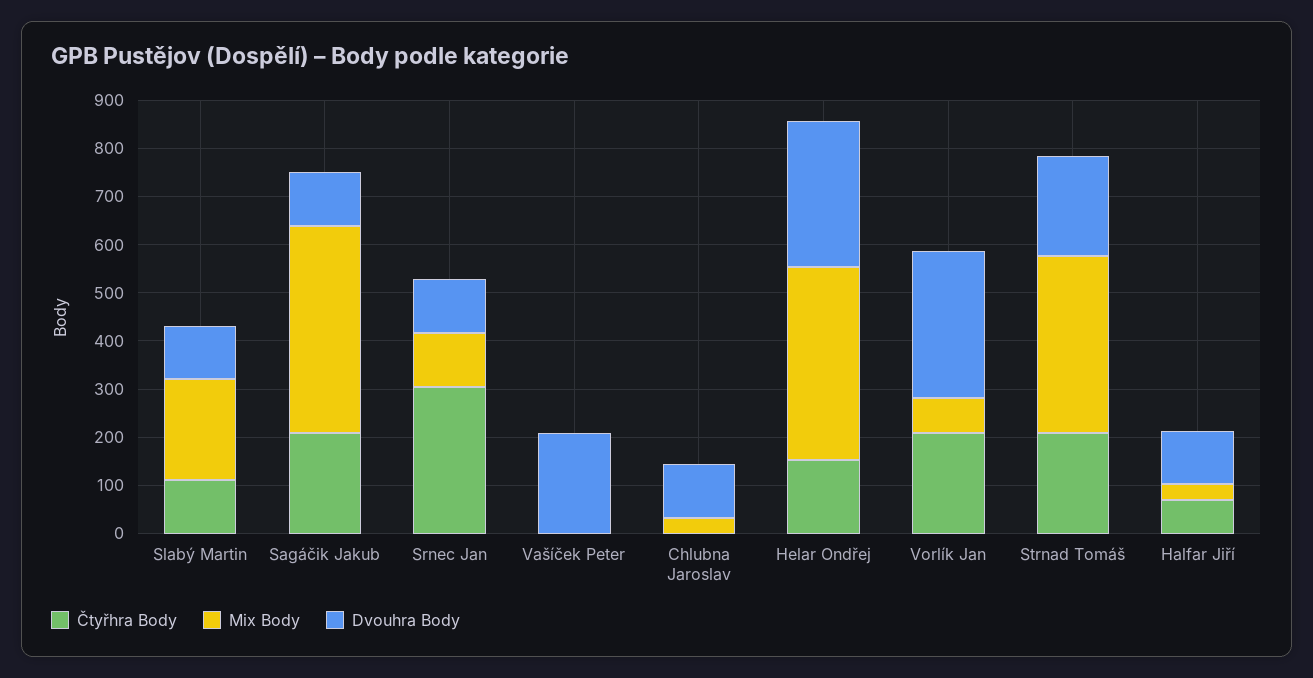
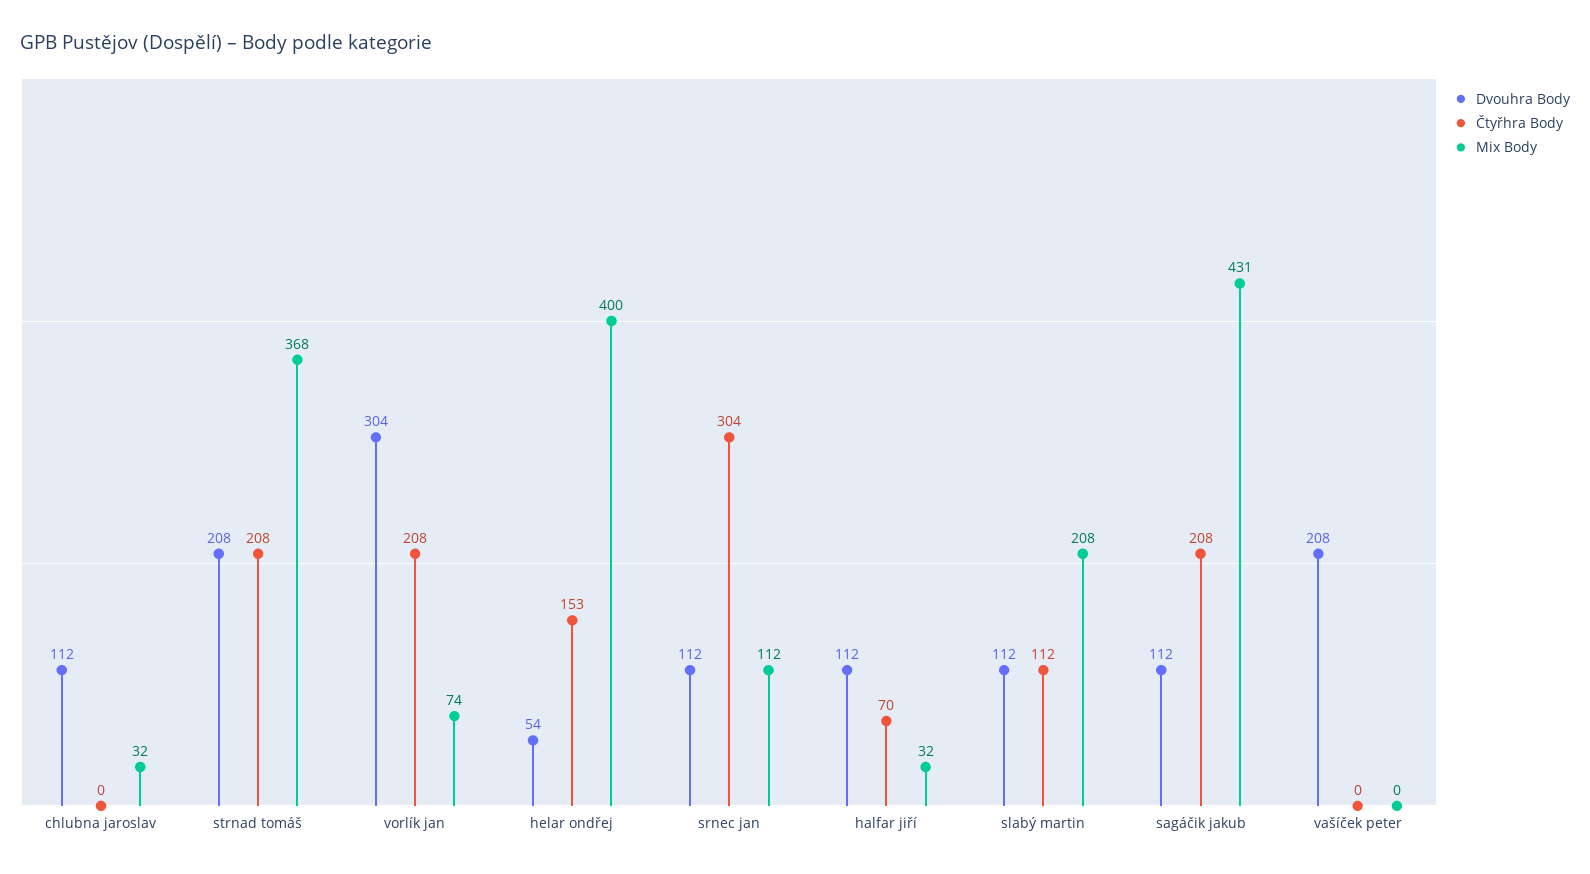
  {
    "Čtyřhra Body": {
      "Slabý Martin": 112,
      "Sagáčik Jakub": 208,
      "Srnec Jan": 304,
      "Vašíček Peter": 0,
      "Chlubna Jaroslav": 0,
      "Helar Ondřej": 153,
      "Vorlík Jan": 208,
      "Strnad Tomáš": 208,
      "Halfar Jiří": 70
    },
    "Mix Body": {
      "Slabý Martin": 208,
      "Sagáčik Jakub": 431,
      "Srnec Jan": 112,
      "Vašíček Peter": 0,
      "Chlubna Jaroslav": 32,
      "Helar Ondřej": 400,
      "Vorlík Jan": 74,
      "Strnad Tomáš": 368,
      "Halfar Jiří": 32
    },
    "Dvouhra Body": {
      "Slabý Martin": 112,
      "Sagáčik Jakub": 112,
      "Srnec Jan": 112,
      "Vašíček Peter": 208,
      "Chlubna Jaroslav": 112,
-     "Helar Ondřej": 300,
+     "Helar Ondřej": 54,
      "Vorlík Jan": 304,
      "Strnad Tomáš": 208,
      "Halfar Jiří": 112
    }
  }

